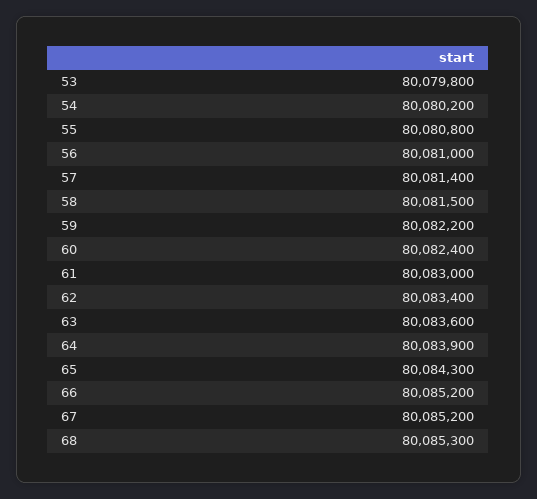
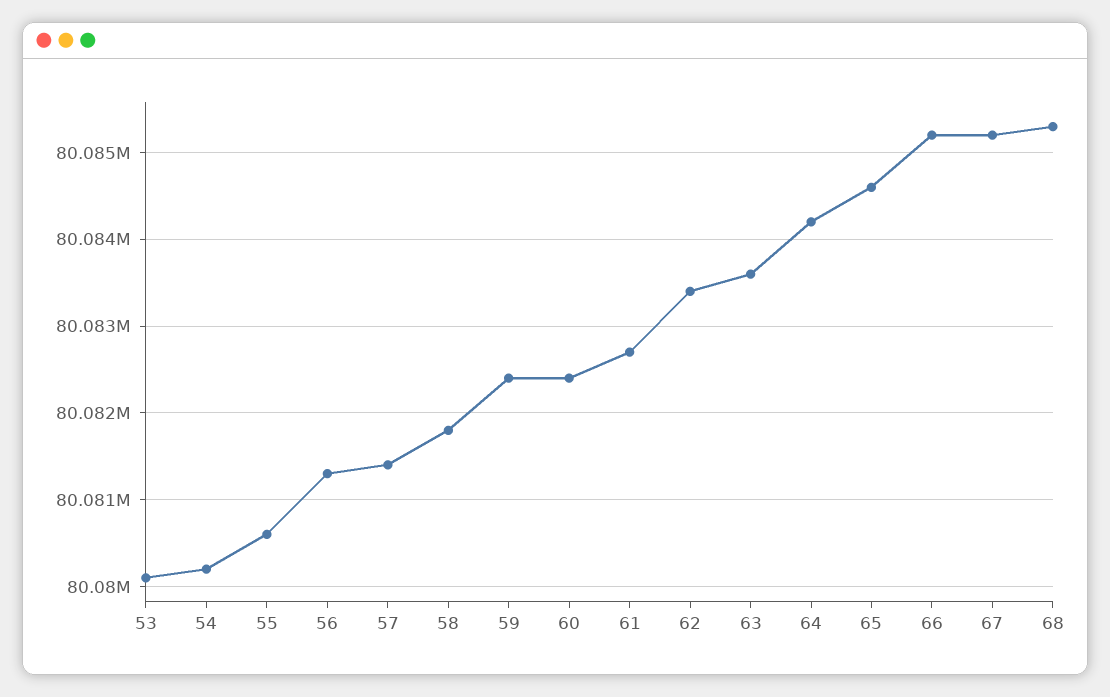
  {
-   "53": 80079800,
+   "53": 80080100,
    "54": 80080200,
-   "55": 80080800,
+   "55": 80080600,
-   "56": 80081000,
+   "56": 80081300,
    "57": 80081400,
-   "58": 80081500,
+   "58": 80081800,
-   "59": 80082200,
+   "59": 80082400,
    "60": 80082400,
-   "61": 80083000,
+   "61": 80082700,
    "62": 80083400,
    "63": 80083600,
-   "64": 80083900,
+   "64": 80084200,
-   "65": 80084300,
+   "65": 80084600,
    "66": 80085200,
    "67": 80085200,
    "68": 80085300
  }

